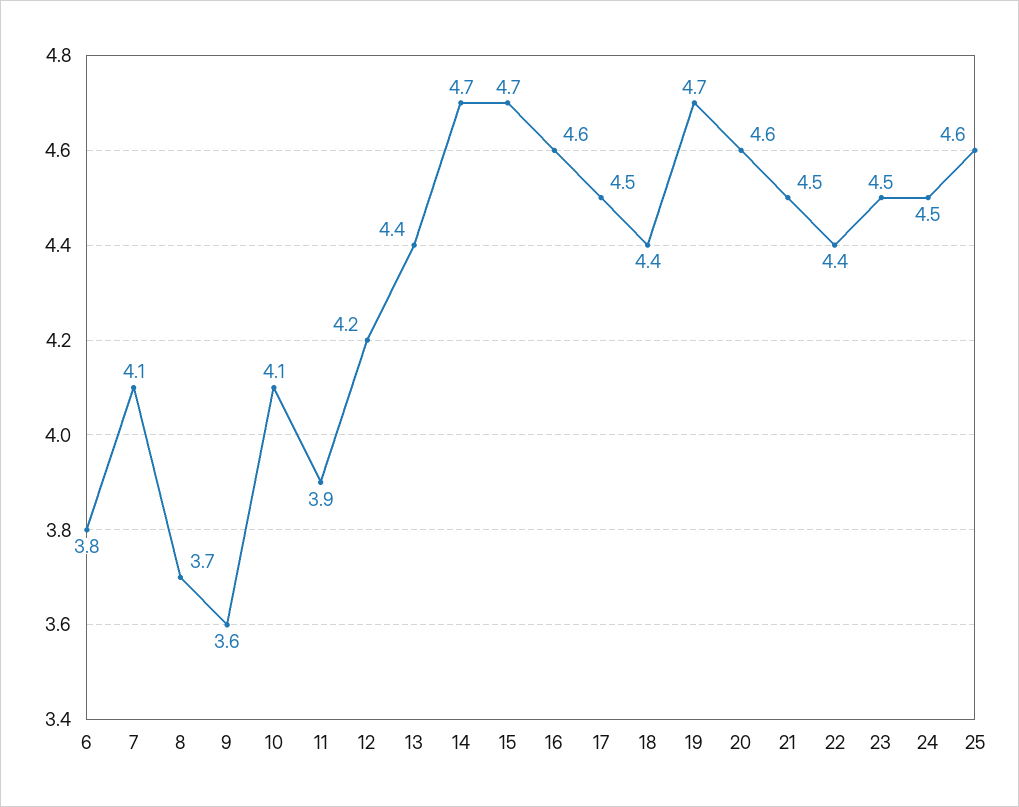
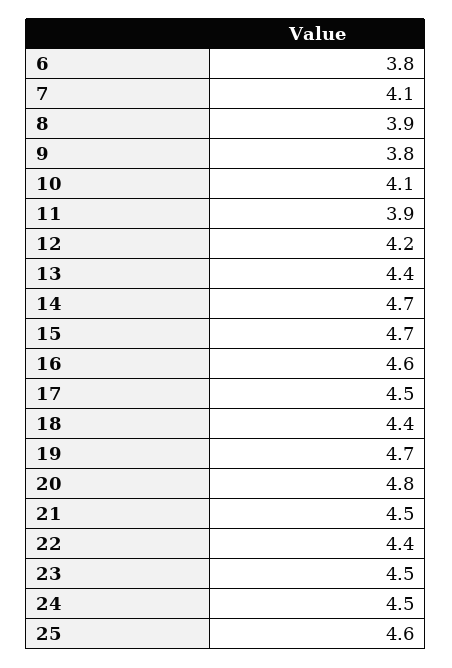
  {
    "6": 3.8,
    "7": 4.1,
-   "8": 3.7,
+   "8": 3.9,
-   "9": 3.6,
+   "9": 3.8,
    "10": 4.1,
    "11": 3.9,
    "12": 4.2,
    "13": 4.4,
    "14": 4.7,
    "15": 4.7,
    "16": 4.6,
    "17": 4.5,
    "18": 4.4,
    "19": 4.7,
-   "20": 4.6,
+   "20": 4.8,
    "21": 4.5,
    "22": 4.4,
    "23": 4.5,
    "24": 4.5,
    "25": 4.6
  }

